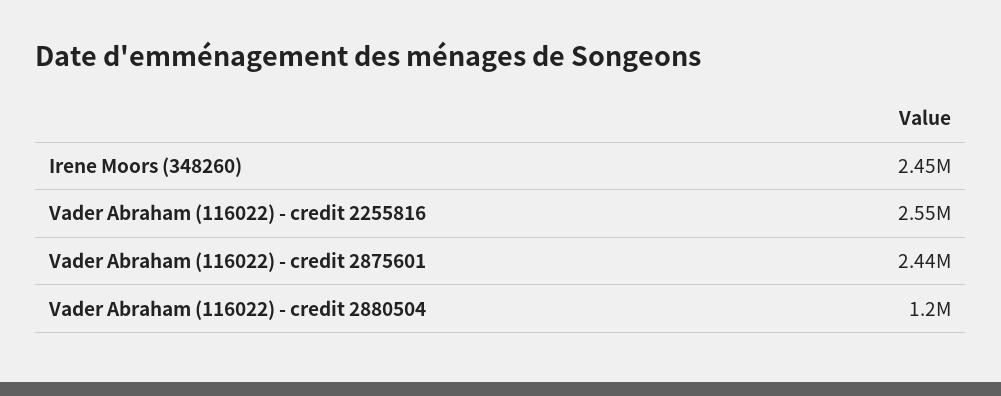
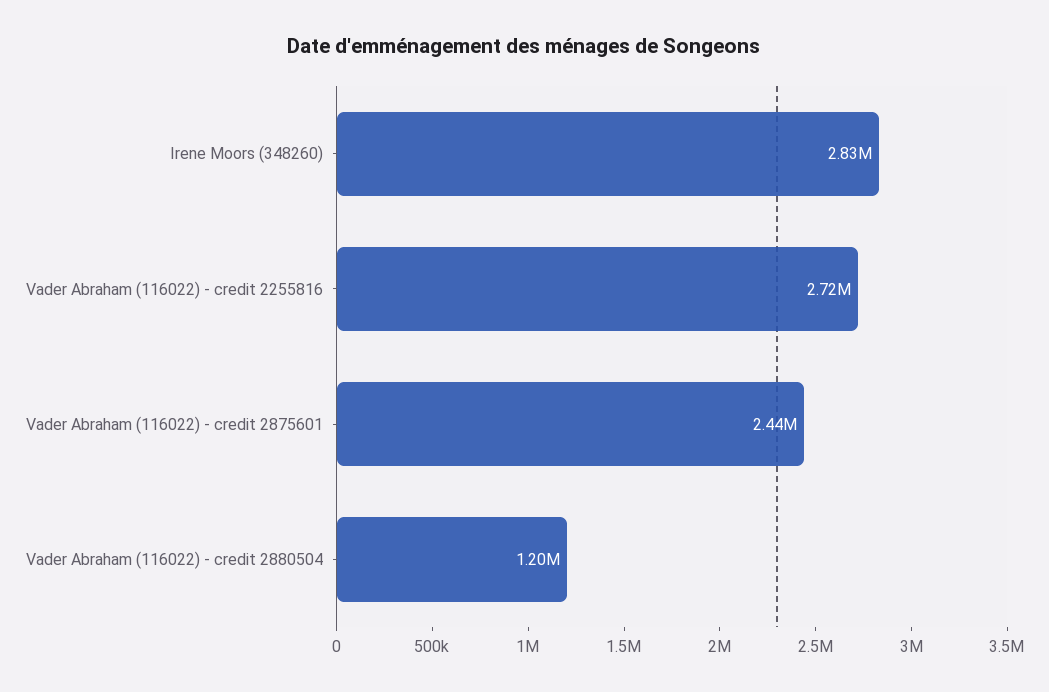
  {
-   "Irene Moors (348260)": 2450000,
+   "Irene Moors (348260)": 2830000,
-   "Vader Abraham (116022) - credit 2255816": 2550000,
+   "Vader Abraham (116022) - credit 2255816": 2720000,
    "Vader Abraham (116022) - credit 2875601": 2440000,
    "Vader Abraham (116022) - credit 2880504": 1200000
  }

